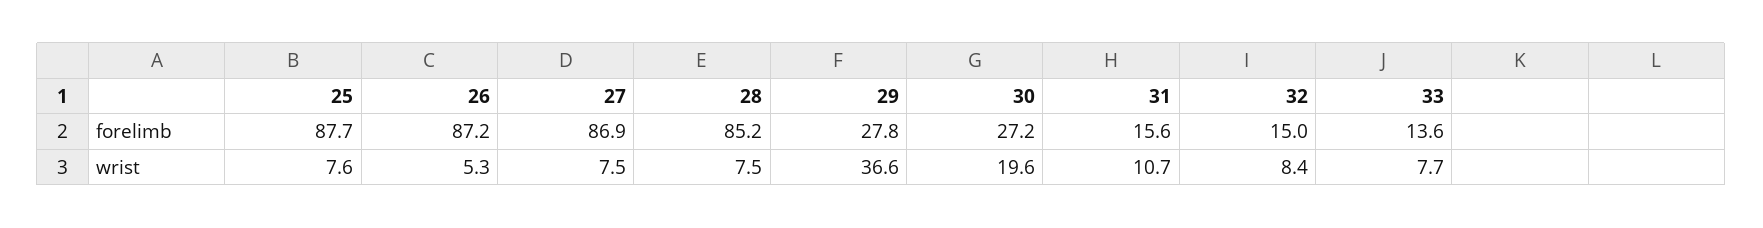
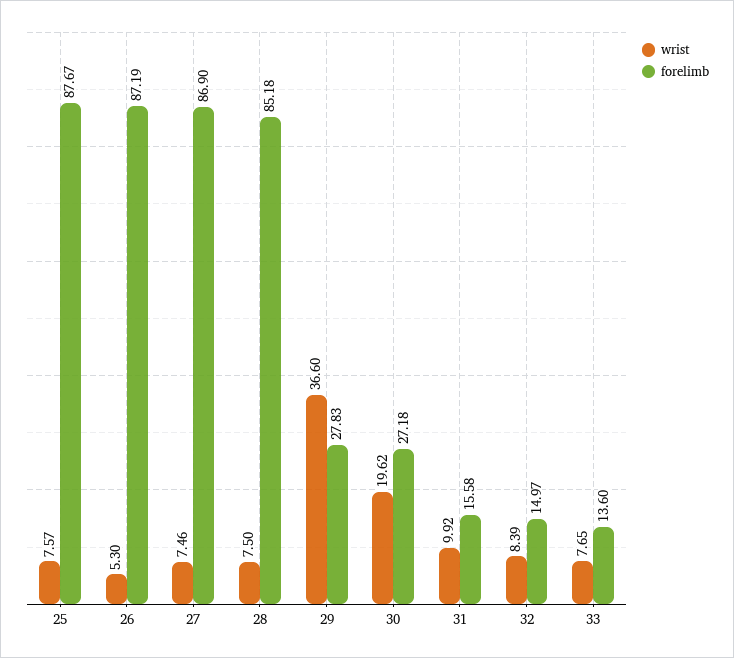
  {
    "forelimb": {
      "25": 87.67,
      "26": 87.19,
      "27": 86.9,
      "28": 85.18,
      "29": 27.83,
      "30": 27.18,
      "31": 15.58,
      "32": 14.97,
      "33": 13.6
    },
    "wrist": {
      "25": 7.57,
      "26": 5.3,
      "27": 7.46,
      "28": 7.5,
      "29": 36.6,
      "30": 19.62,
-     "31": 10.7,
+     "31": 9.92,
      "32": 8.39,
      "33": 7.65
    }
  }

